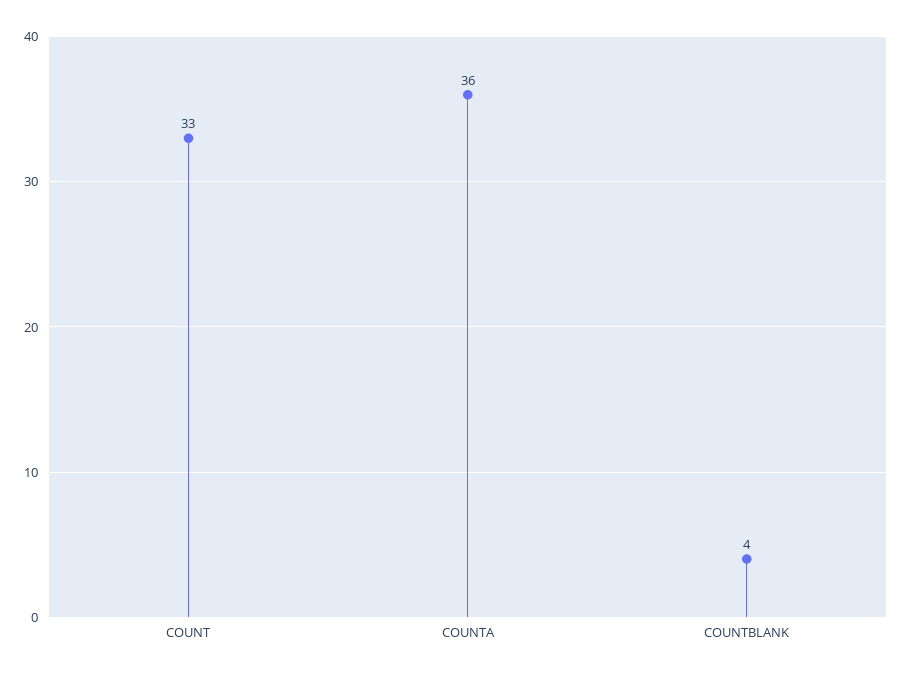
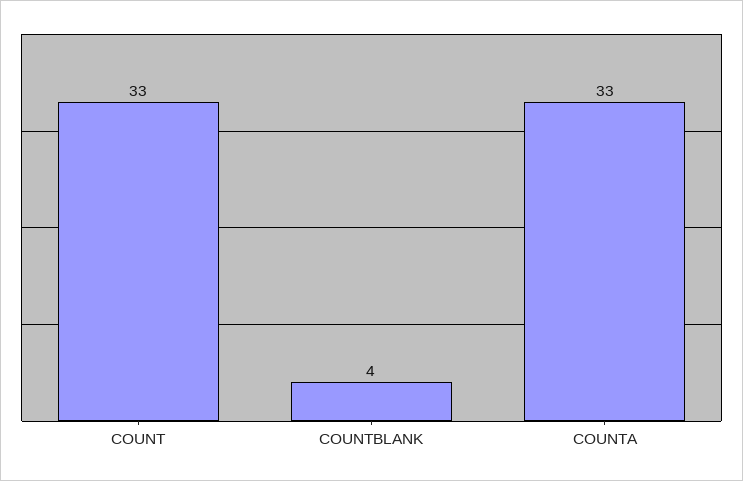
  {
    "COUNT": 33,
-   "COUNTA": 36,
+   "COUNTA": 33,
    "COUNTBLANK": 4
  }

